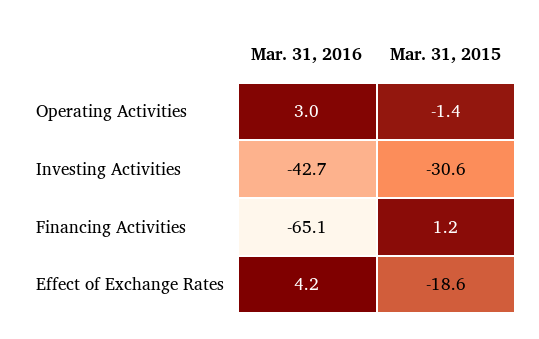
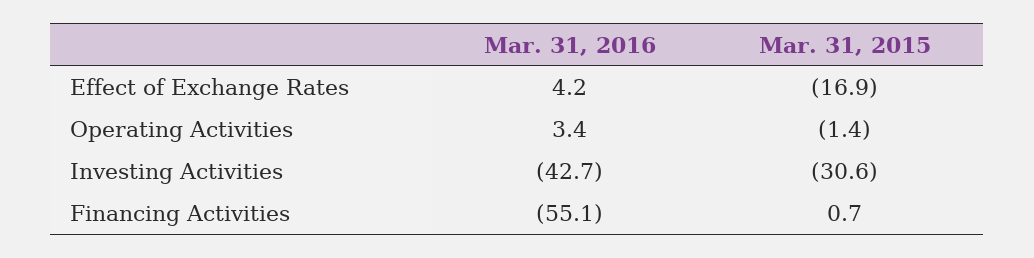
  {
    "Mar. 31, 2016": {
-     "Operating Activities": 3,
+     "Operating Activities": 3.4,
      "Investing Activities": -42.7,
-     "Financing Activities": -65.1,
+     "Financing Activities": -55.1,
      "Effect of Exchange Rates": 4.2
    },
    "Mar. 31, 2015": {
      "Operating Activities": -1.4,
      "Investing Activities": -30.6,
-     "Financing Activities": 1.2,
+     "Financing Activities": 0.7,
-     "Effect of Exchange Rates": -18.6
+     "Effect of Exchange Rates": -16.9
    }
  }

